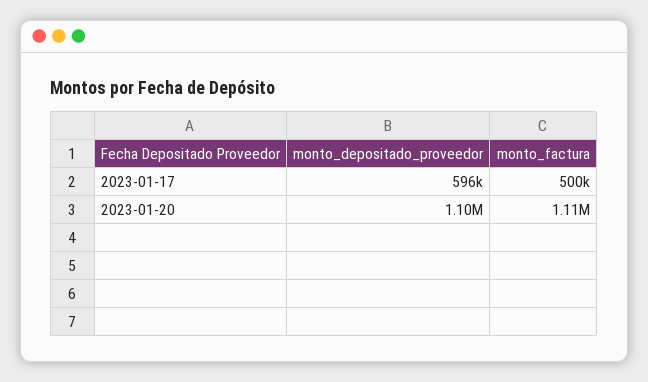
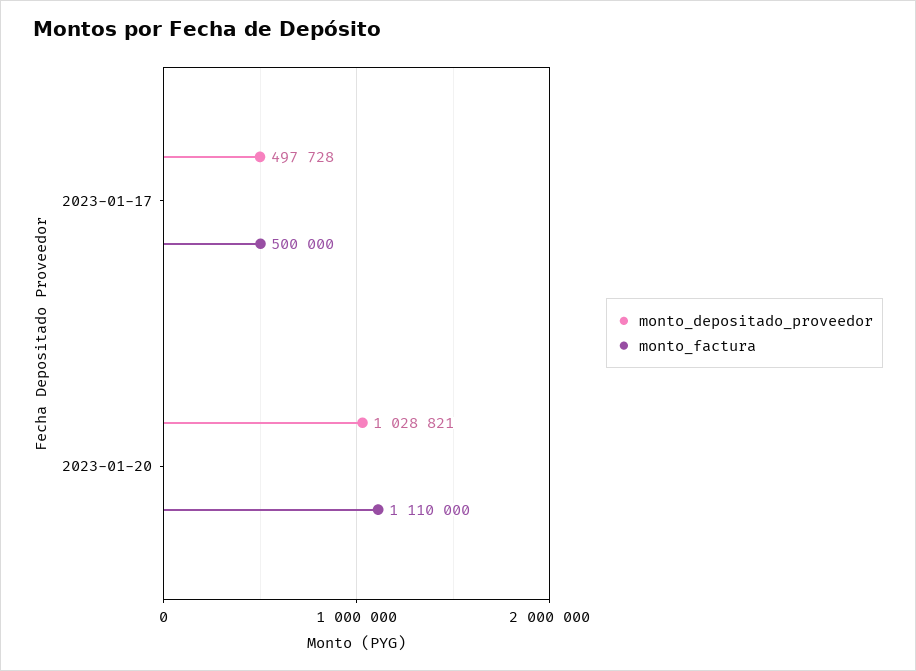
  {
    "monto_depositado_proveedor": {
-     "2023-01-17": 596000,
+     "2023-01-17": 497728,
-     "2023-01-20": 1100000
+     "2023-01-20": 1028821
    },
    "monto_factura": {
      "2023-01-17": 500000,
      "2023-01-20": 1110000
    }
  }

